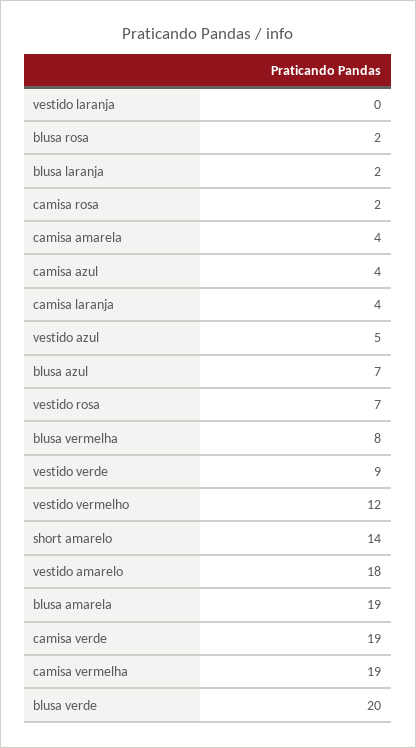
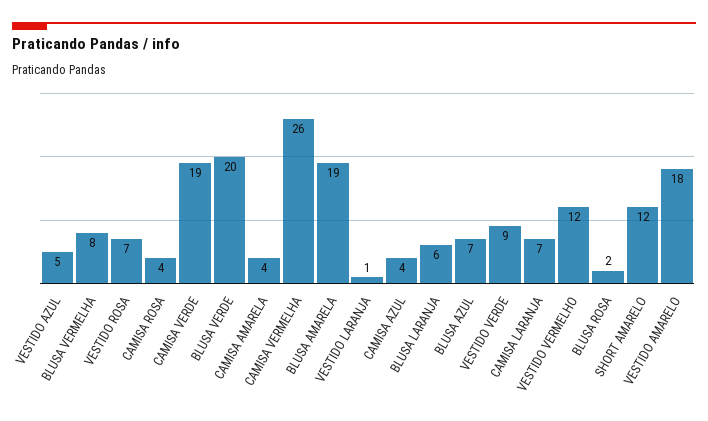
  {
-   "vestido laranja": 0,
+   "vestido laranja": 1,
    "blusa rosa": 2,
-   "blusa laranja": 2,
+   "blusa laranja": 6,
-   "camisa rosa": 2,
+   "camisa rosa": 4,
    "camisa amarela": 4,
    "camisa azul": 4,
-   "camisa laranja": 4,
+   "camisa laranja": 7,
    "vestido azul": 5,
    "blusa azul": 7,
    "vestido rosa": 7,
    "blusa vermelha": 8,
    "vestido verde": 9,
    "vestido vermelho": 12,
-   "short amarelo": 14,
+   "short amarelo": 12,
    "vestido amarelo": 18,
    "blusa amarela": 19,
    "camisa verde": 19,
-   "camisa vermelha": 19,
+   "camisa vermelha": 26,
    "blusa verde": 20
  }

